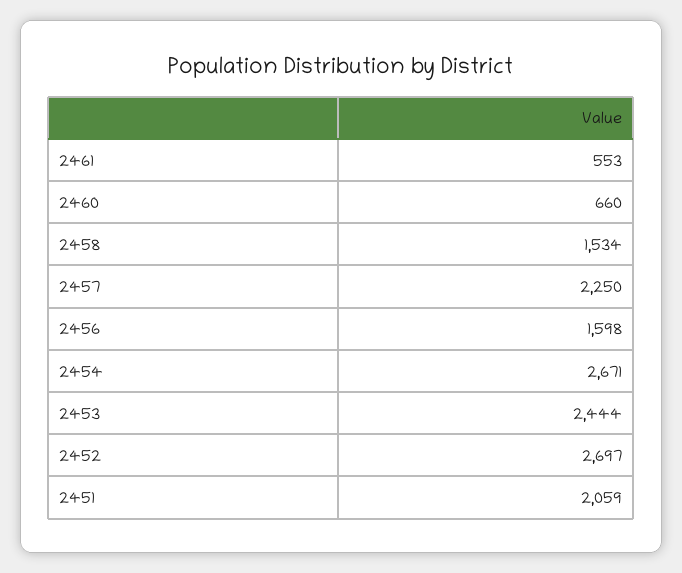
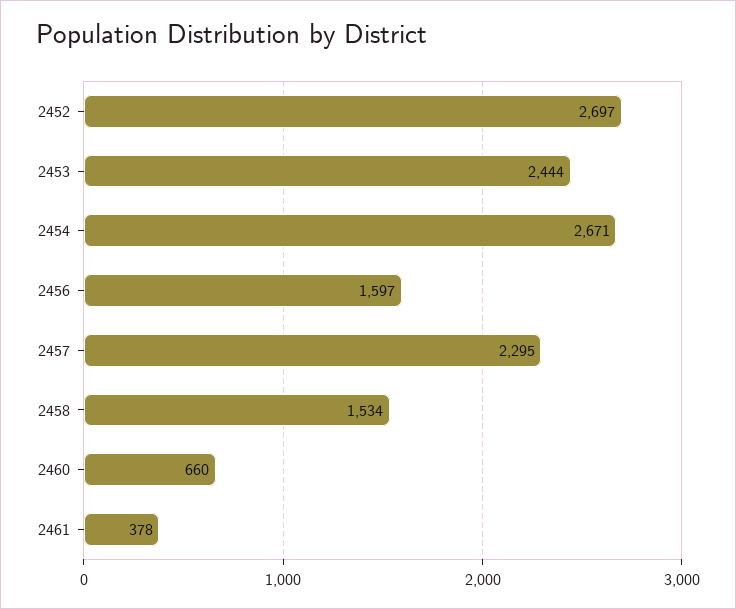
  {
-   "2461": 553,
+   "2461": 378,
    "2460": 660,
    "2458": 1534,
-   "2457": 2250,
+   "2457": 2295,
-   "2456": 1598,
+   "2456": 1597,
    "2454": 2671,
    "2453": 2444,
-   "2452": 2697,
+   "2452": 2697
-   "2451": 2059
  }

